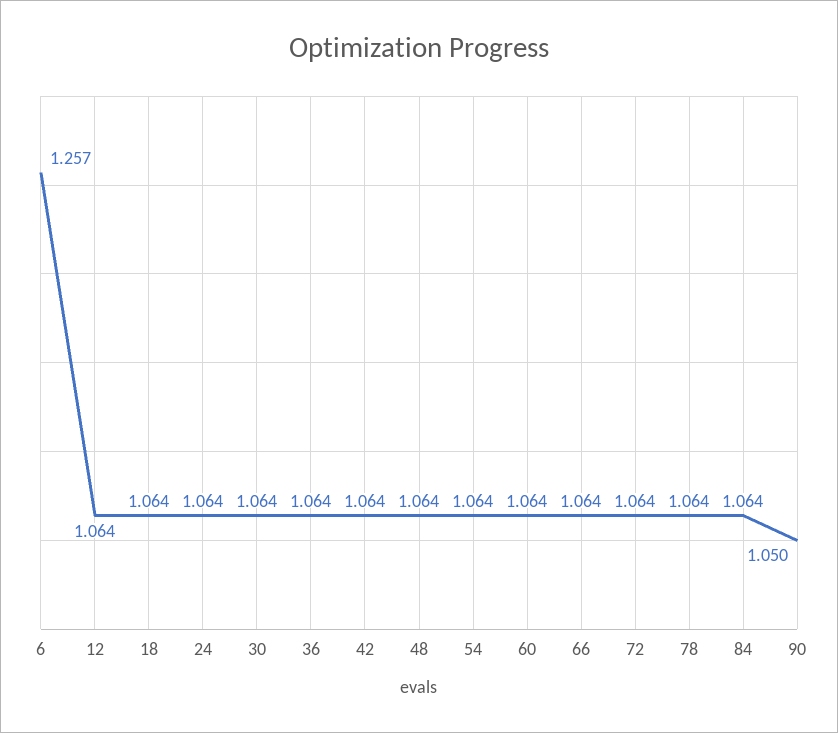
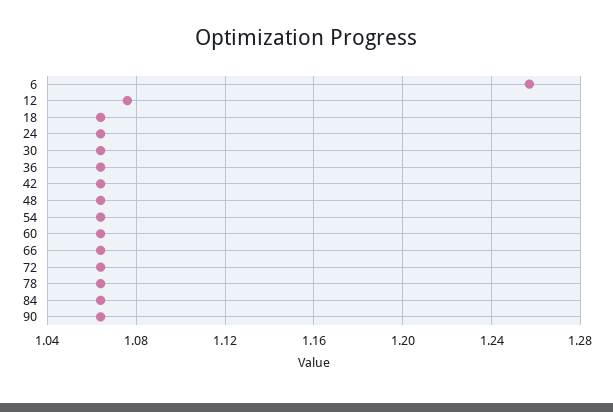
  {
    "6": 1.257,
-   "12": 1.064,
+   "12": 1.075,
    "18": 1.064,
    "24": 1.064,
    "30": 1.064,
    "36": 1.064,
    "42": 1.064,
    "48": 1.064,
    "54": 1.064,
    "60": 1.064,
    "66": 1.064,
    "72": 1.064,
    "78": 1.064,
    "84": 1.064,
-   "90": 1.05
+   "90": 1.065
  }

